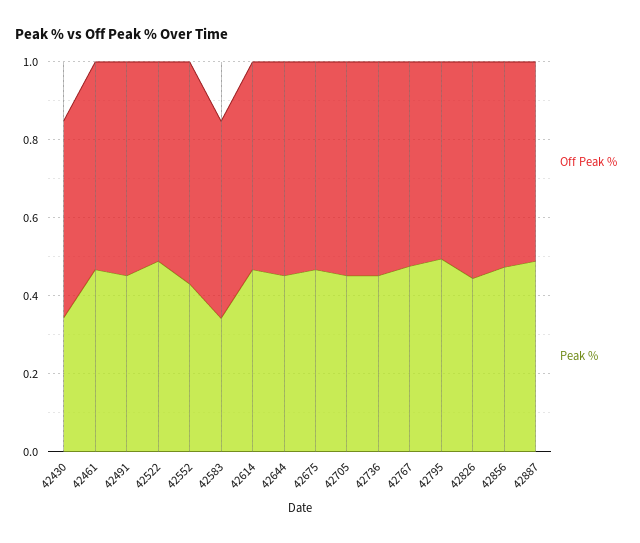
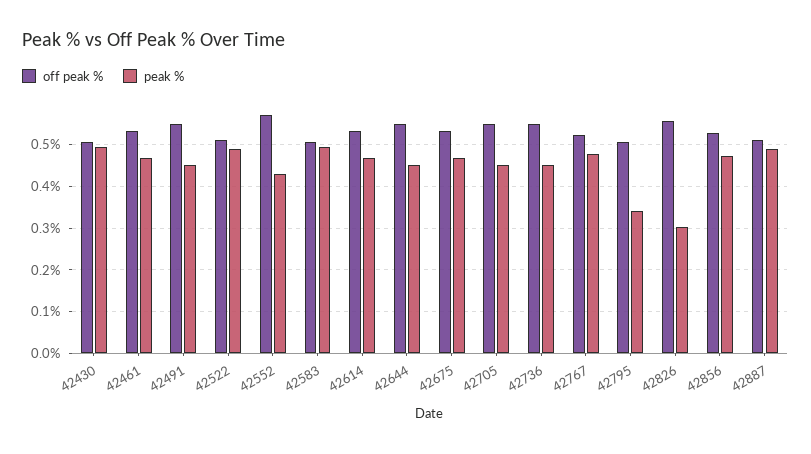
  {
    "Off Peak %": {
      "42430": 0.5,
      "42461": 0.54,
      "42491": 0.54,
      "42522": 0.52,
      "42552": 0.56,
      "42583": 0.5,
      "42614": 0.54,
      "42644": 0.54,
      "42675": 0.54,
      "42705": 0.54,
      "42736": 0.54,
      "42767": 0.52,
      "42795": 0.5,
      "42826": 0.56,
      "42856": 0.52,
      "42887": 0.52
    },
    "Peak %": {
-     "42430": 0.35,
+     "42430": 0.5,
      "42461": 0.46,
      "42491": 0.46,
      "42522": 0.48,
      "42552": 0.44,
-     "42583": 0.35,
+     "42583": 0.5,
      "42614": 0.46,
      "42644": 0.46,
      "42675": 0.46,
      "42705": 0.46,
      "42736": 0.46,
      "42767": 0.48,
-     "42795": 0.5,
+     "42795": 0.34,
-     "42826": 0.45,
+     "42826": 0.3,
      "42856": 0.48,
      "42887": 0.48
    }
  }

